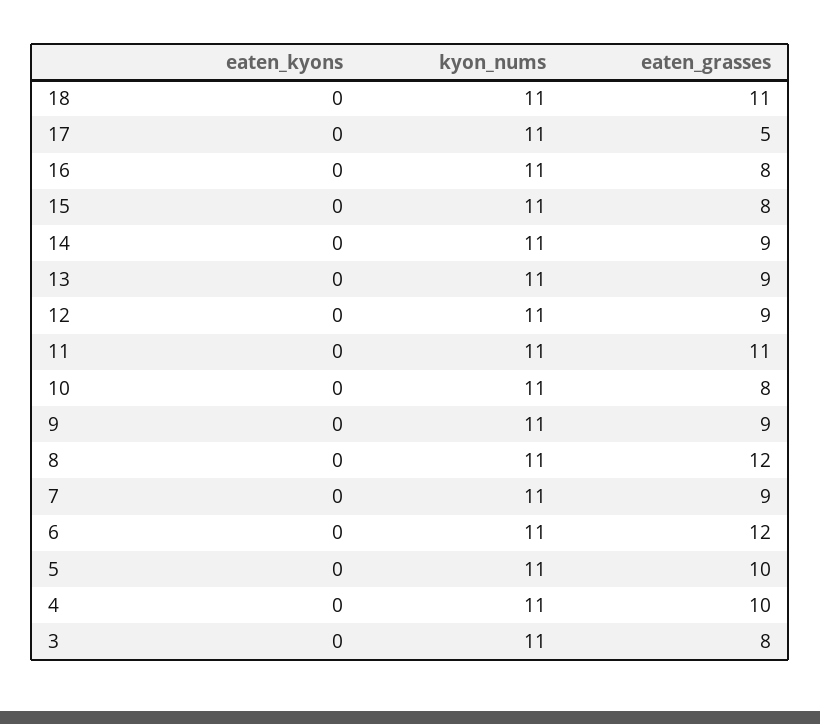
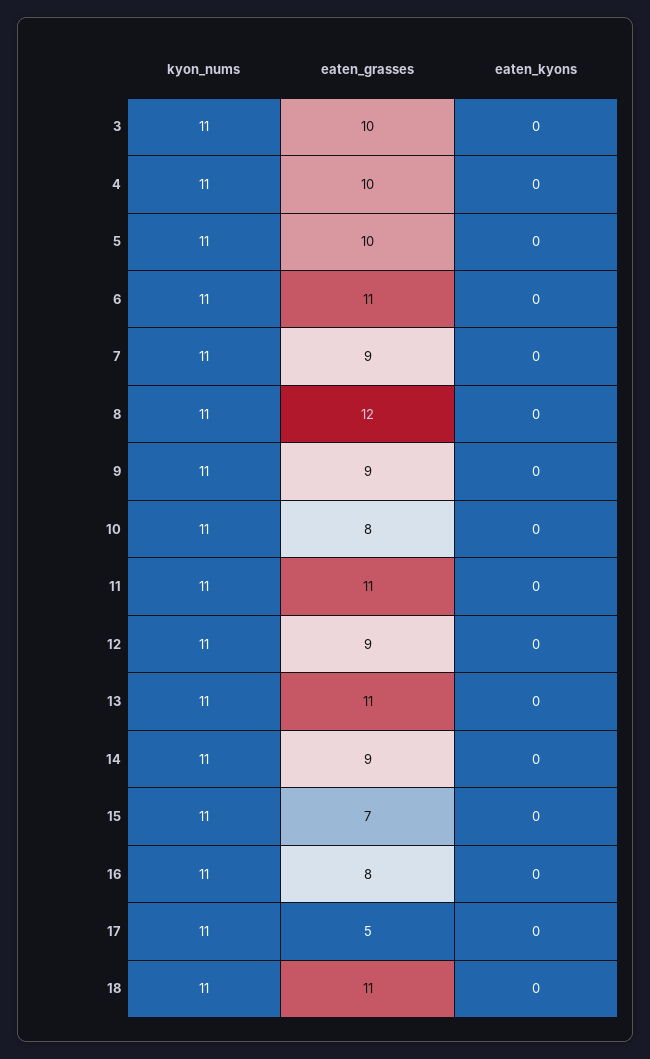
  {
    "eaten_kyons": {
      "18": 0,
      "17": 0,
      "16": 0,
      "15": 0,
      "14": 0,
      "13": 0,
      "12": 0,
      "11": 0,
      "10": 0,
      "9": 0,
      "8": 0,
      "7": 0,
      "6": 0,
      "5": 0,
      "4": 0,
      "3": 0
    },
    "kyon_nums": {
      "18": 11,
      "17": 11,
      "16": 11,
      "15": 11,
      "14": 11,
      "13": 11,
      "12": 11,
      "11": 11,
      "10": 11,
      "9": 11,
      "8": 11,
      "7": 11,
      "6": 11,
      "5": 11,
      "4": 11,
      "3": 11
    },
    "eaten_grasses": {
      "18": 11,
      "17": 5,
      "16": 8,
-     "15": 8,
+     "15": 7,
      "14": 9,
-     "13": 9,
+     "13": 11,
      "12": 9,
      "11": 11,
      "10": 8,
      "9": 9,
      "8": 12,
      "7": 9,
-     "6": 12,
+     "6": 11,
      "5": 10,
      "4": 10,
-     "3": 8
+     "3": 10
    }
  }

